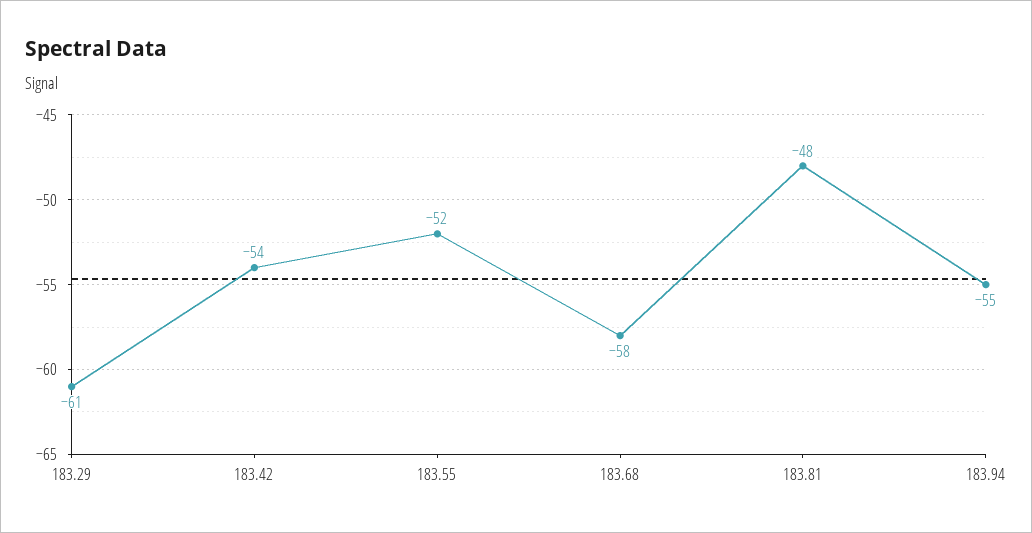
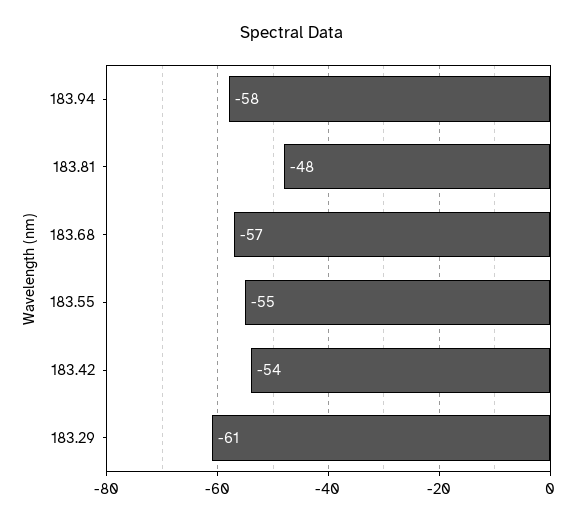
  {
    "183.29": -61,
    "183.42": -54,
-   "183.55": -52,
+   "183.55": -55,
-   "183.68": -58,
+   "183.68": -57,
    "183.81": -48,
-   "183.94": -55
+   "183.94": -58
  }

